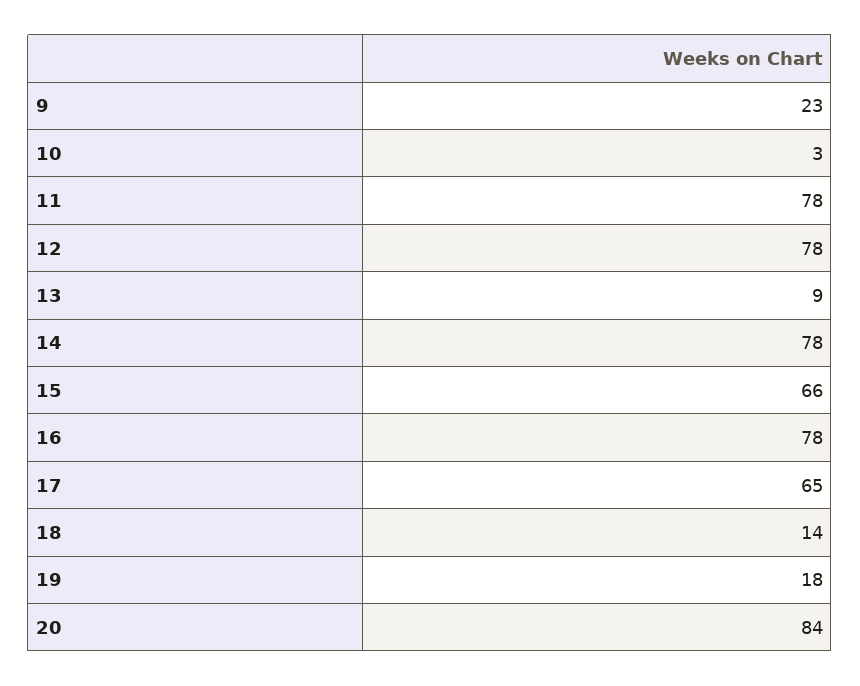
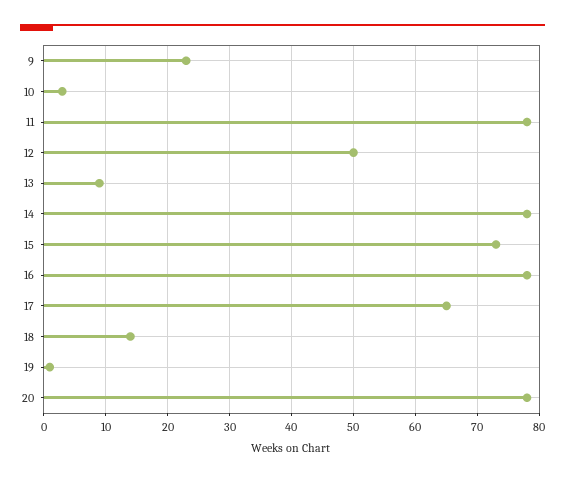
  {
    "9": 23,
    "10": 3,
    "11": 78,
-   "12": 78,
+   "12": 50,
    "13": 9,
    "14": 78,
-   "15": 66,
+   "15": 73,
    "16": 78,
    "17": 65,
    "18": 14,
-   "19": 18,
+   "19": 1,
-   "20": 84
+   "20": 78
  }

